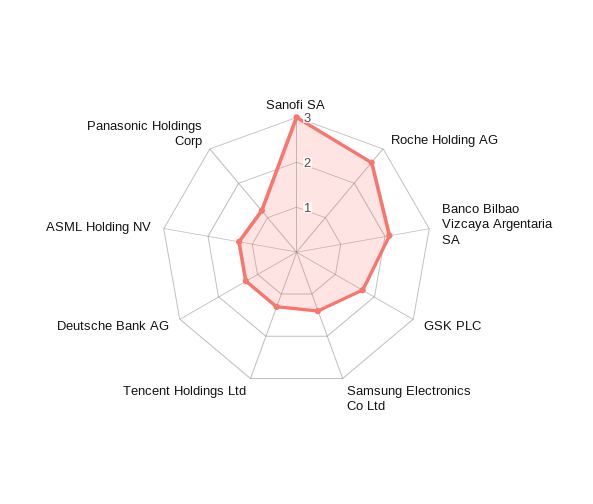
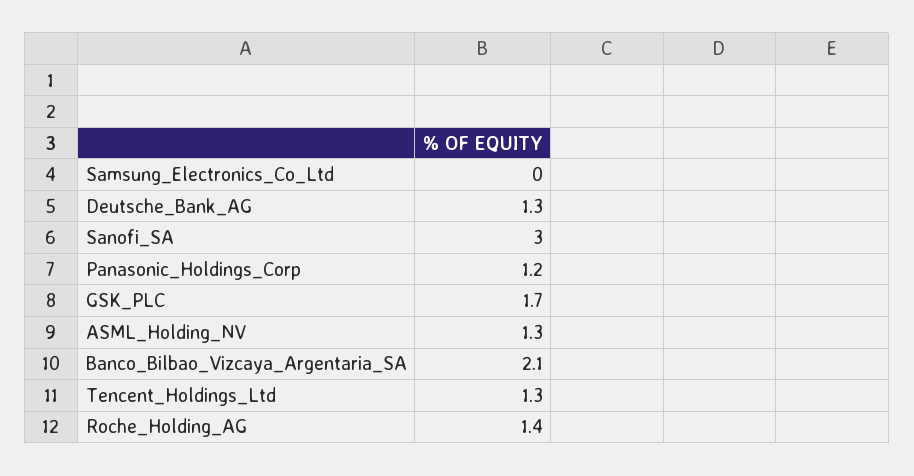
  {
    "Sanofi SA": 3,
-   "Roche Holding AG": 2.5,
+   "Roche Holding AG": 1.4,
    "Banco Bilbao Vizcaya Argentaria SA": 2.1,
    "GSK PLC": 1.7,
-   "Samsung Electronics Co Ltd": 1.5,
+   "Samsung Electronics Co Ltd": 0,
    "Tencent Holdings Ltd": 1.3,
    "Deutsche Bank AG": 1.3,
    "ASML Holding NV": 1.3,
    "Panasonic Holdings Corp": 1.2
  }

